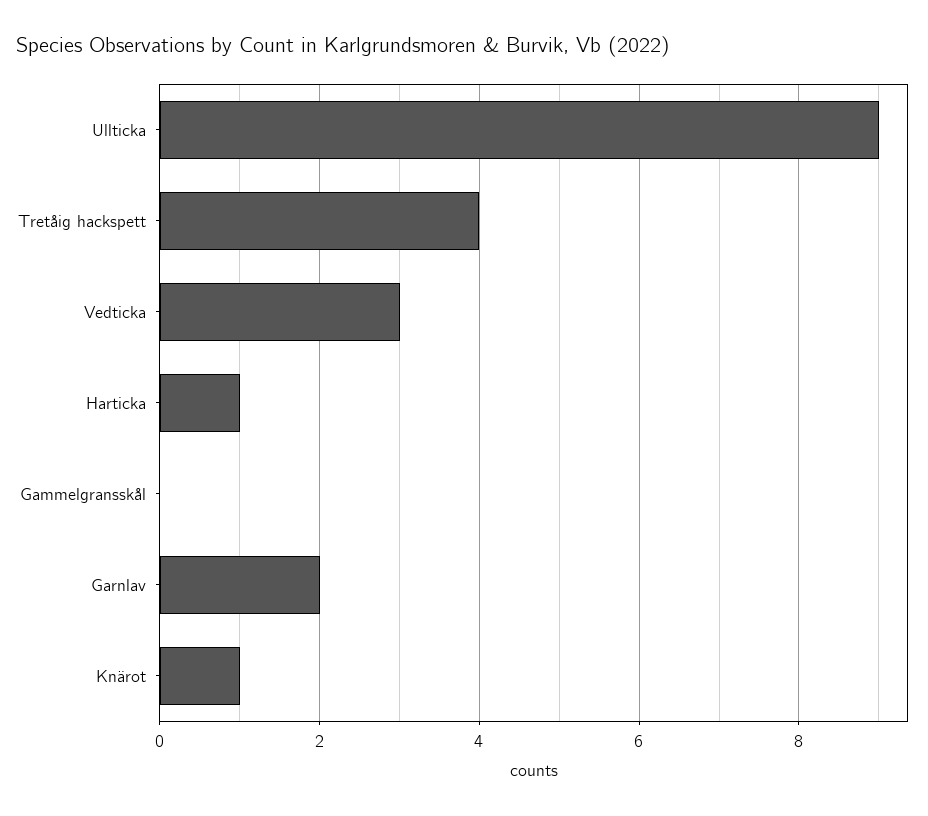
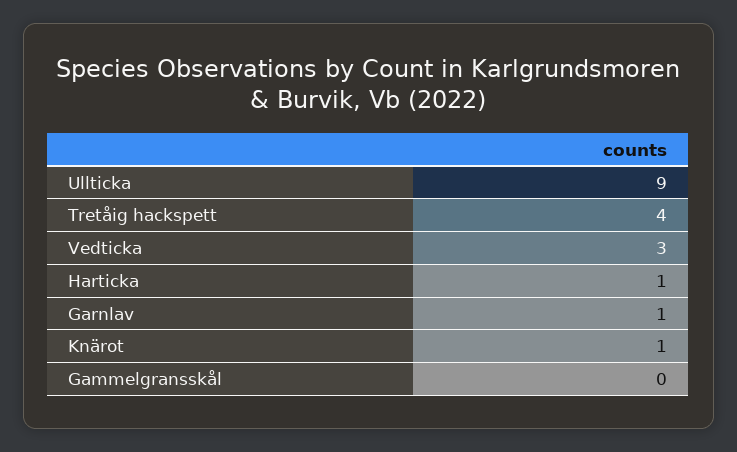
  {
    "Ullticka": 9,
    "Tretåig hackspett": 4,
    "Vedticka": 3,
    "Harticka": 1,
    "Gammelgransskål": 0,
-   "Garnlav": 2,
+   "Garnlav": 1,
    "Knärot": 1
  }

